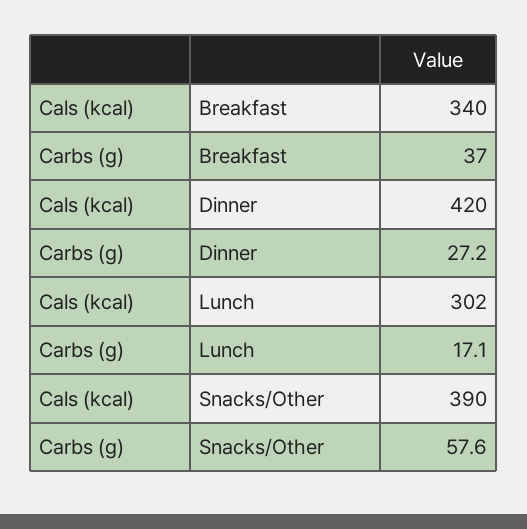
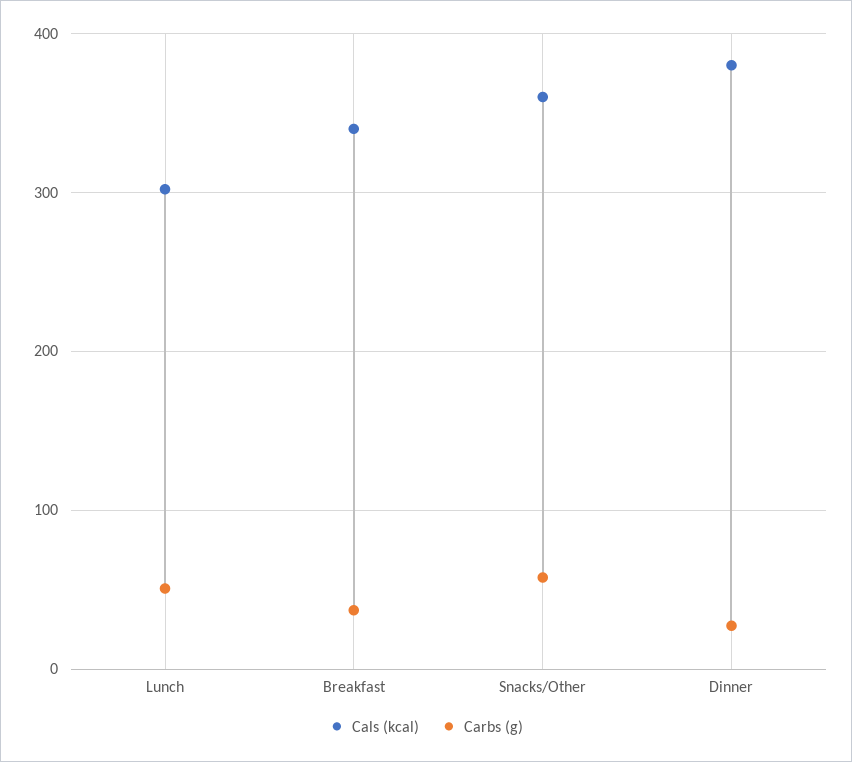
  {
    "Cals (kcal)": {
      "Breakfast": 340,
-     "Dinner": 420,
+     "Dinner": 380,
      "Lunch": 302,
-     "Snacks/Other": 390
+     "Snacks/Other": 360
    },
    "Carbs (g)": {
      "Breakfast": 37,
      "Dinner": 27.2,
-     "Lunch": 17.1,
+     "Lunch": 50,
      "Snacks/Other": 57.6
    }
  }

